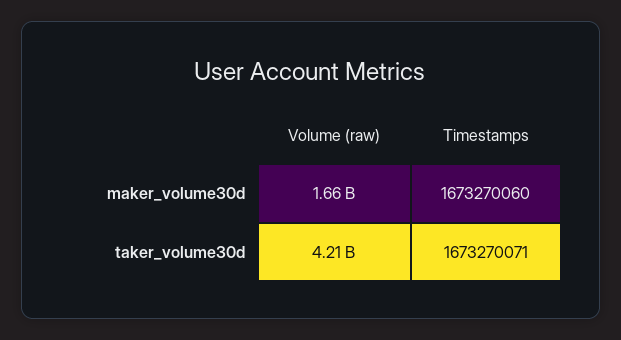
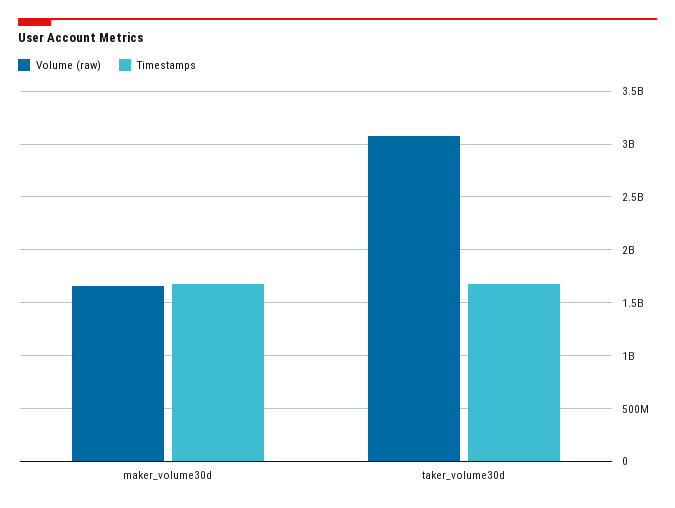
  {
    "Volume (raw)": {
      "maker_volume30d": 1660000000,
-     "taker_volume30d": 4210000000
+     "taker_volume30d": 3100000000
    },
    "Timestamps": {
      "maker_volume30d": 1673270060,
      "taker_volume30d": 1673270071
    }
  }

